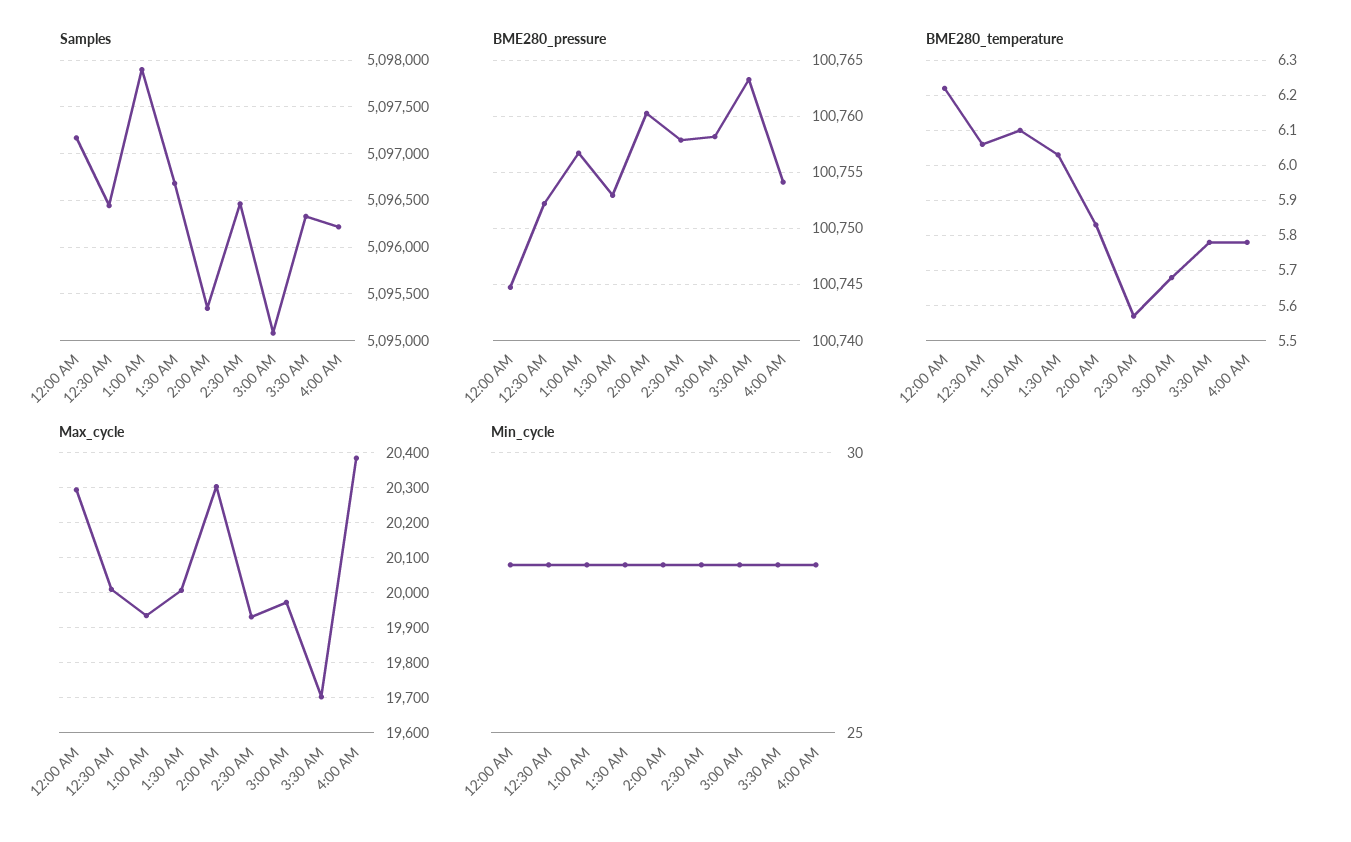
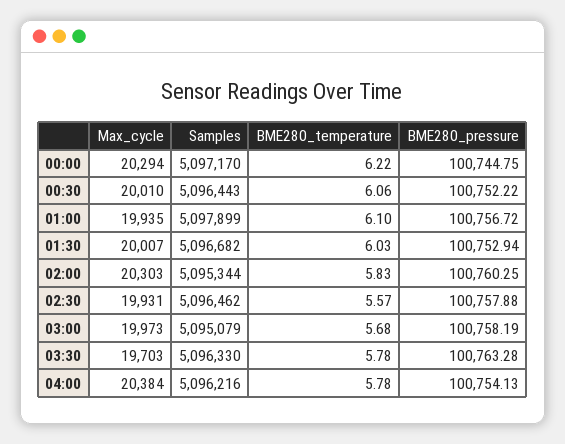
  {
    "Samples": {
      "12:00 AM": 5097170,
      "12:30 AM": 5096443,
      "1:00 AM": 5097899,
      "1:30 AM": 5096682,
      "2:00 AM": 5095344,
      "2:30 AM": 5096462,
      "3:00 AM": 5095079,
      "3:30 AM": 5096330,
      "4:00 AM": 5096216
    },
    "BME280_pressure": {
      "12:00 AM": 100744.75,
      "12:30 AM": 100752.22,
      "1:00 AM": 100756.72,
      "1:30 AM": 100752.94,
      "2:00 AM": 100760.25,
      "2:30 AM": 100757.88,
      "3:00 AM": 100758.19,
      "3:30 AM": 100763.28,
      "4:00 AM": 100754.13
    },
    "BME280_temperature": {
      "12:00 AM": 6.22,
      "12:30 AM": 6.06,
      "1:00 AM": 6.1,
      "1:30 AM": 6.03,
      "2:00 AM": 5.83,
      "2:30 AM": 5.57,
      "3:00 AM": 5.68,
      "3:30 AM": 5.78,
      "4:00 AM": 5.78
    },
    "Max_cycle": {
      "12:00 AM": 20294,
      "12:30 AM": 20010,
      "1:00 AM": 19935,
      "1:30 AM": 20007,
      "2:00 AM": 20303,
      "2:30 AM": 19931,
      "3:00 AM": 19973,
      "3:30 AM": 19703,
      "4:00 AM": 20384
-   },
+   }
-   "Min_cycle": {
-     "12:00 AM": 28,
-     "12:30 AM": 28,
-     "1:00 AM": 28,
-     "1:30 AM": 28,
-     "2:00 AM": 28,
-     "2:30 AM": 28,
-     "3:00 AM": 28,
-     "3:30 AM": 28,
-     "4:00 AM": 28
-   }
  }

